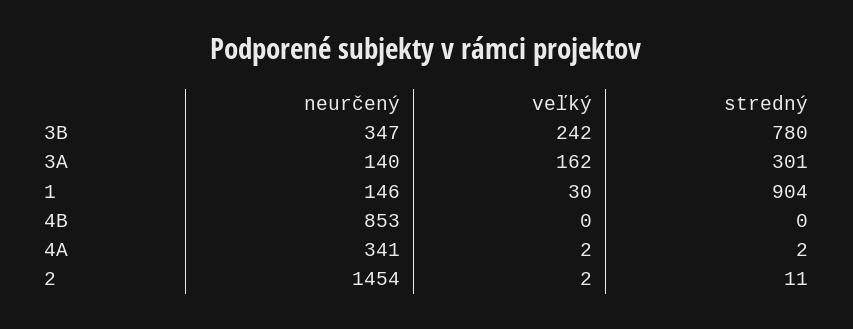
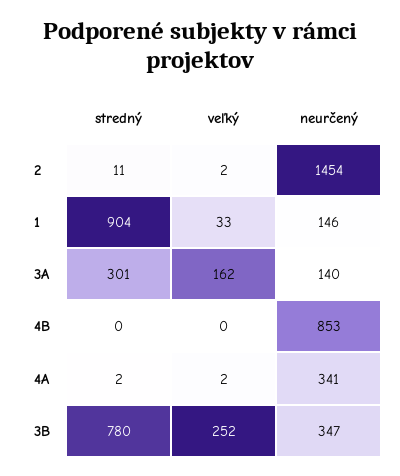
  {
    "neurčený": {
      "3B": 347,
      "3A": 140,
      "1": 146,
      "4B": 853,
      "4A": 341,
      "2": 1454
    },
    "veľký": {
-     "3B": 242,
+     "3B": 252,
      "3A": 162,
-     "1": 30,
+     "1": 33,
      "4B": 0,
      "4A": 2,
      "2": 2
    },
    "stredný": {
      "3B": 780,
      "3A": 301,
      "1": 904,
      "4B": 0,
      "4A": 2,
      "2": 11
    }
  }

